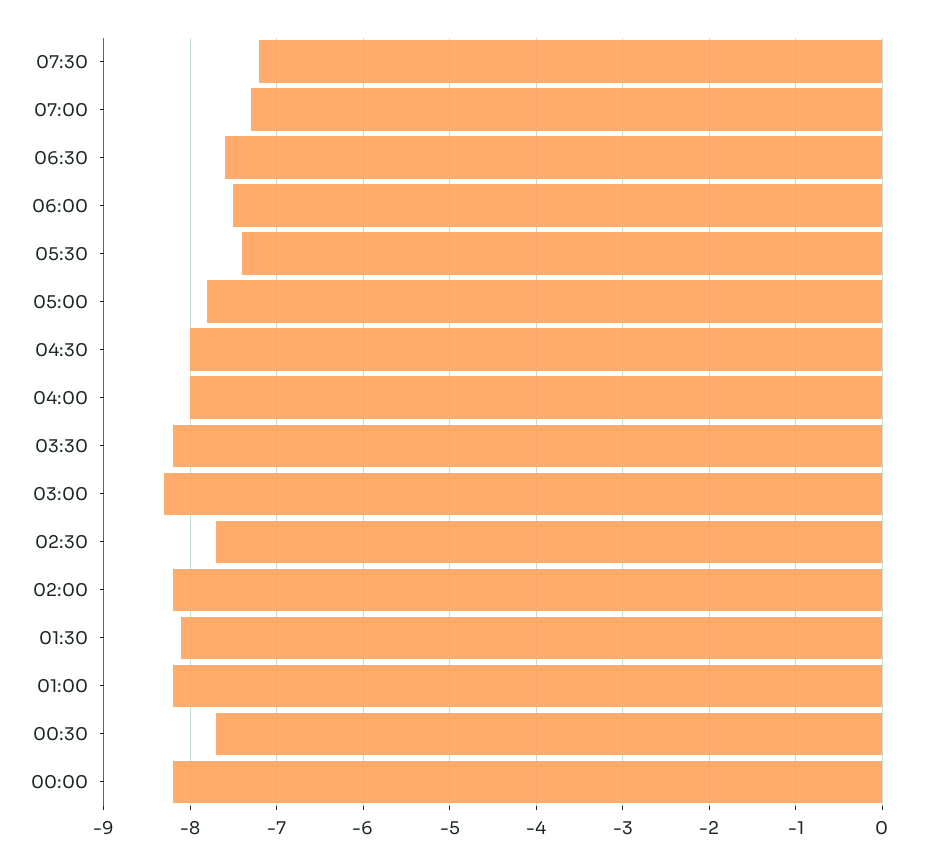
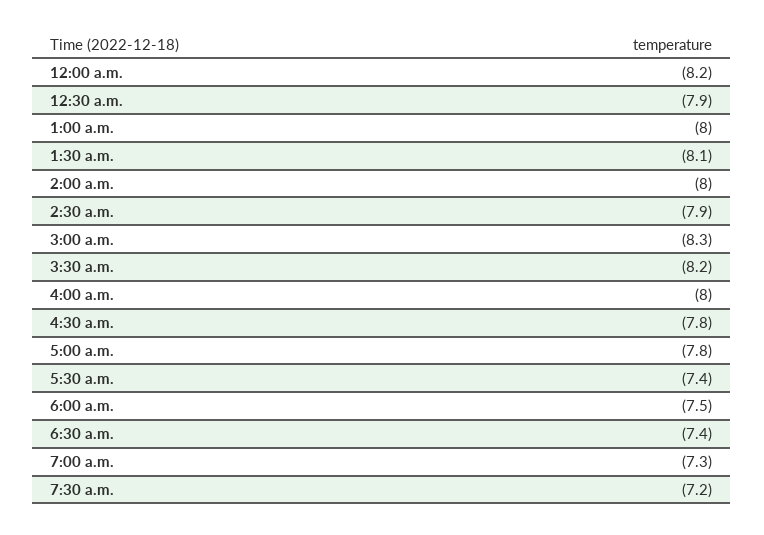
  {
    "07:30": -7.2,
    "07:00": -7.3,
-   "06:30": -7.6,
+   "06:30": -7.4,
    "06:00": -7.5,
    "05:30": -7.4,
    "05:00": -7.8,
-   "04:30": -8,
+   "04:30": -7.8,
    "04:00": -8,
    "03:30": -8.2,
    "03:00": -8.3,
-   "02:30": -7.7,
+   "02:30": -7.9,
-   "02:00": -8.2,
+   "02:00": -8,
    "01:30": -8.1,
-   "01:00": -8.2,
+   "01:00": -8,
-   "00:30": -7.7,
+   "00:30": -7.9,
    "00:00": -8.2
  }

